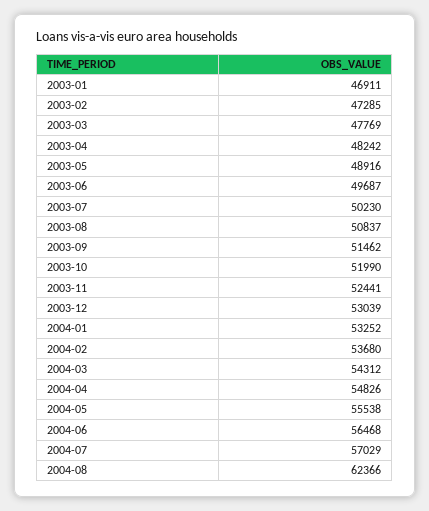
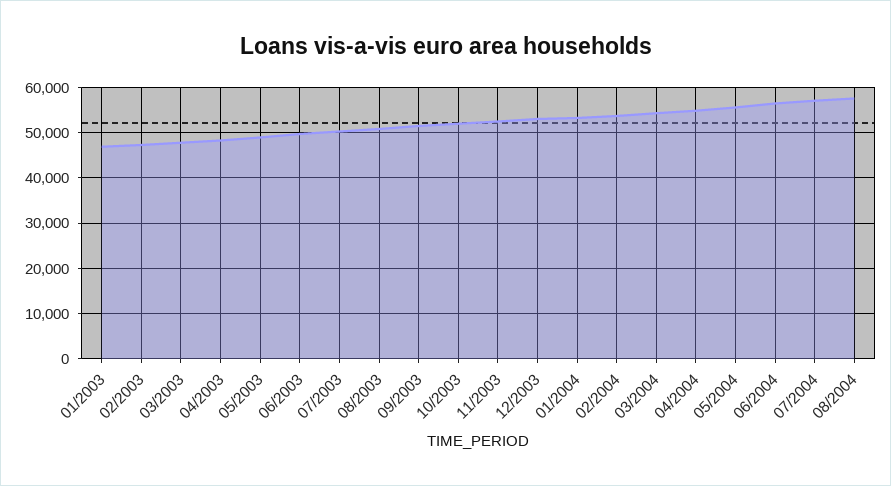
  {
    "2003-01": 46911,
    "2003-02": 47285,
    "2003-03": 47769,
    "2003-04": 48242,
    "2003-05": 48916,
    "2003-06": 49687,
    "2003-07": 50230,
    "2003-08": 50837,
    "2003-09": 51462,
    "2003-10": 51990,
    "2003-11": 52441,
    "2003-12": 53039,
    "2004-01": 53252,
    "2004-02": 53680,
    "2004-03": 54312,
    "2004-04": 54826,
    "2004-05": 55538,
    "2004-06": 56468,
    "2004-07": 57029,
-   "2004-08": 62366
+   "2004-08": 58000
  }

